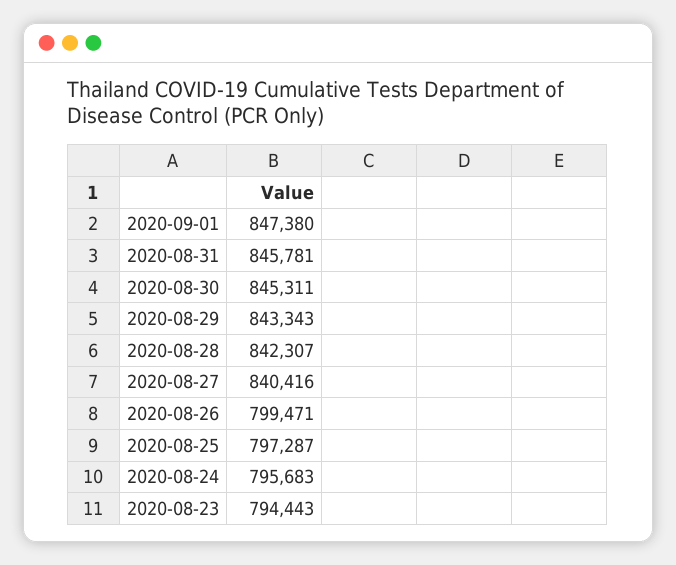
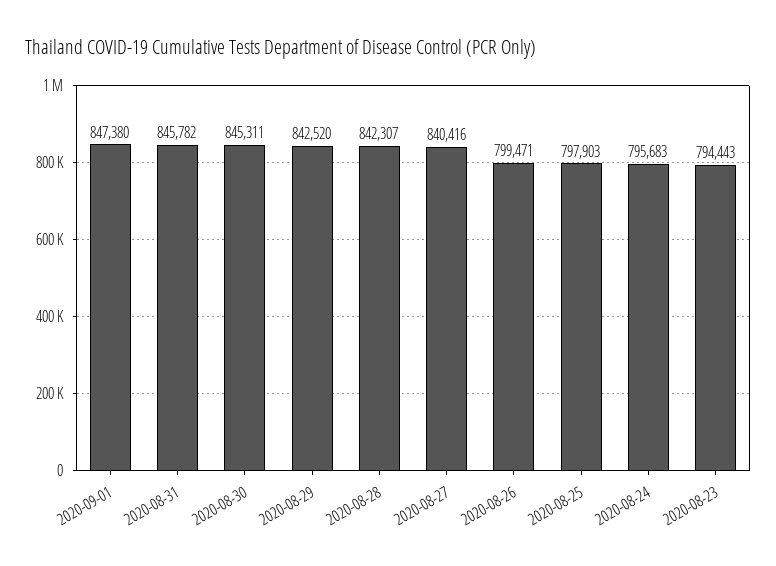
  {
    "2020-09-01": 847380,
-   "2020-08-31": 845781,
+   "2020-08-31": 845782,
    "2020-08-30": 845311,
-   "2020-08-29": 843343,
+   "2020-08-29": 842520,
    "2020-08-28": 842307,
    "2020-08-27": 840416,
    "2020-08-26": 799471,
-   "2020-08-25": 797287,
+   "2020-08-25": 797903,
    "2020-08-24": 795683,
    "2020-08-23": 794443
  }

